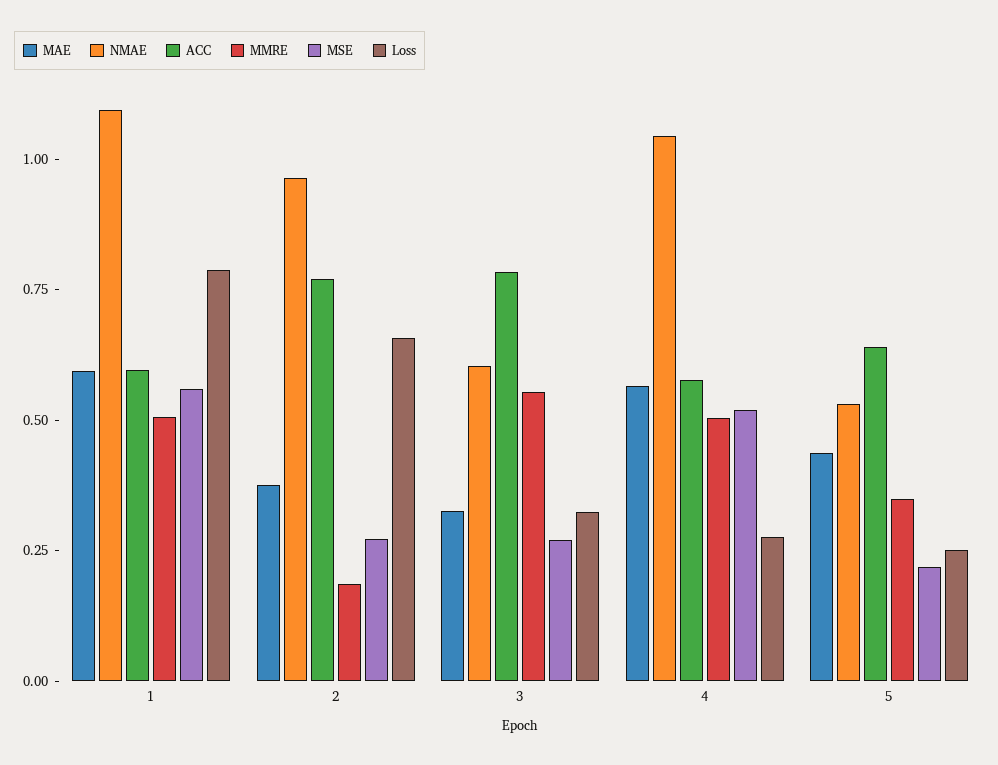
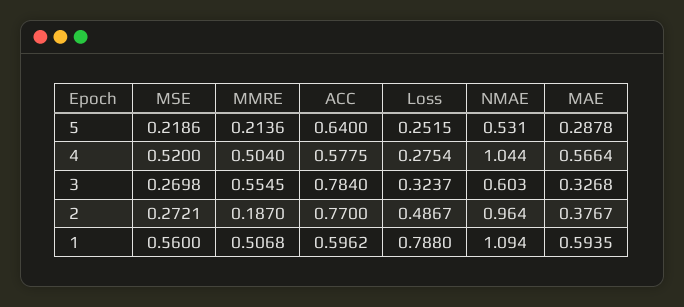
  {
    "MAE": {
      "1": 0.5935,
      "2": 0.3767,
      "3": 0.3268,
      "4": 0.5664,
-     "5": 0.45
+     "5": 0.2878
    },
    "NMAE": {
      "1": 1.094,
      "2": 0.964,
      "3": 0.603,
      "4": 1.044,
      "5": 0.531
    },
    "ACC": {
      "1": 0.5962,
      "2": 0.77,
      "3": 0.784,
      "4": 0.5775,
      "5": 0.64
    },
    "MMRE": {
      "1": 0.5068,
      "2": 0.187,
      "3": 0.5545,
      "4": 0.504,
-     "5": 0.35
+     "5": 0.2136
    },
    "MSE": {
      "1": 0.56,
      "2": 0.2721,
      "3": 0.2698,
      "4": 0.52,
      "5": 0.2186
    },
    "Loss": {
      "1": 0.788,
-     "2": 0.65,
+     "2": 0.4867,
      "3": 0.3237,
      "4": 0.2754,
      "5": 0.2515
    }
  }

